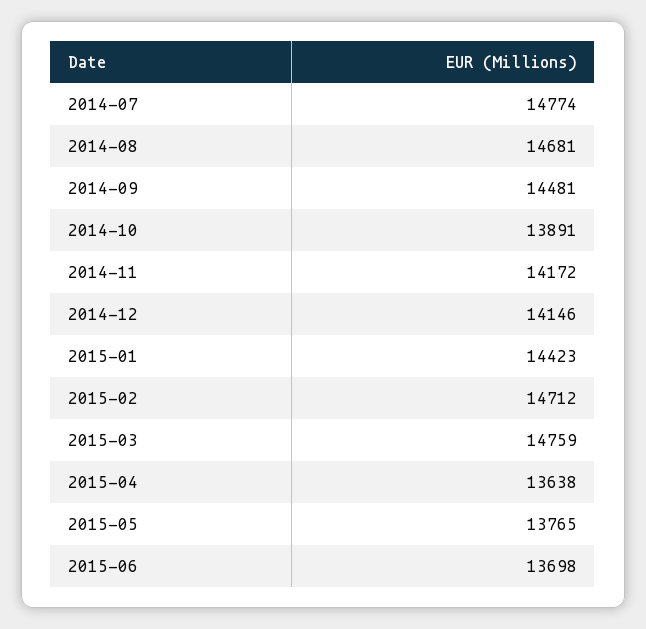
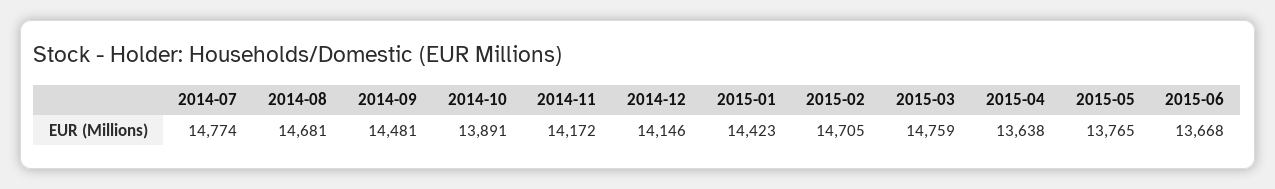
  {
    "2014-07": 14774,
    "2014-08": 14681,
    "2014-09": 14481,
    "2014-10": 13891,
    "2014-11": 14172,
    "2014-12": 14146,
    "2015-01": 14423,
-   "2015-02": 14712,
+   "2015-02": 14705,
    "2015-03": 14759,
    "2015-04": 13638,
    "2015-05": 13765,
-   "2015-06": 13698
+   "2015-06": 13668
  }

